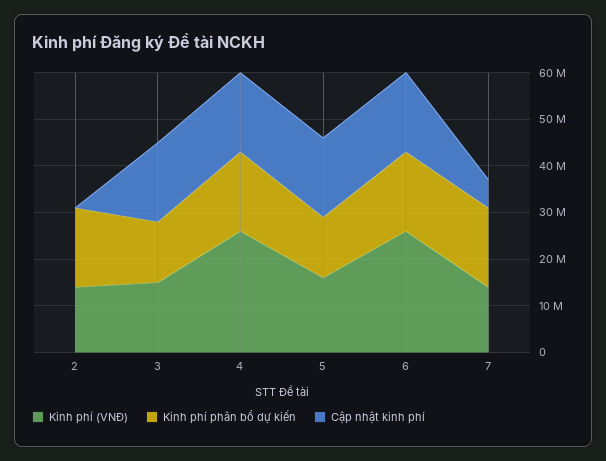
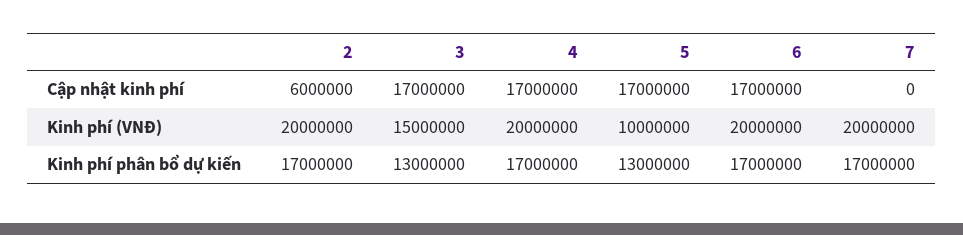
  {
    "Kinh phí (VNĐ)": {
-     "2": 14000000,
+     "2": 20000000,
      "3": 15000000,
-     "4": 26000000,
+     "4": 20000000,
-     "5": 16000000,
+     "5": 10000000,
-     "6": 26000000,
+     "6": 20000000,
-     "7": 14000000
+     "7": 20000000
    },
    "Kinh phí phân bổ dự kiến": {
      "2": 17000000,
      "3": 13000000,
      "4": 17000000,
      "5": 13000000,
      "6": 17000000,
      "7": 17000000
    },
    "Cập nhật kinh phí": {
-     "2": 0,
+     "2": 6000000,
      "3": 17000000,
      "4": 17000000,
      "5": 17000000,
      "6": 17000000,
-     "7": 6000000
+     "7": 0
    }
  }

